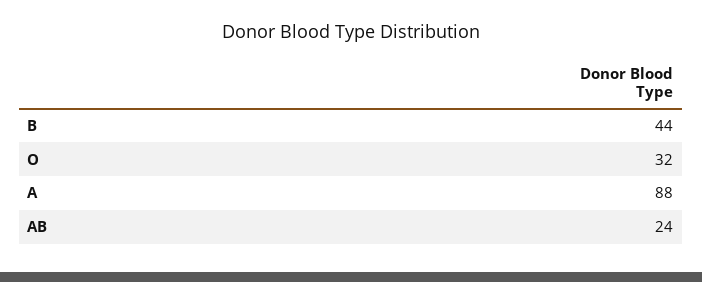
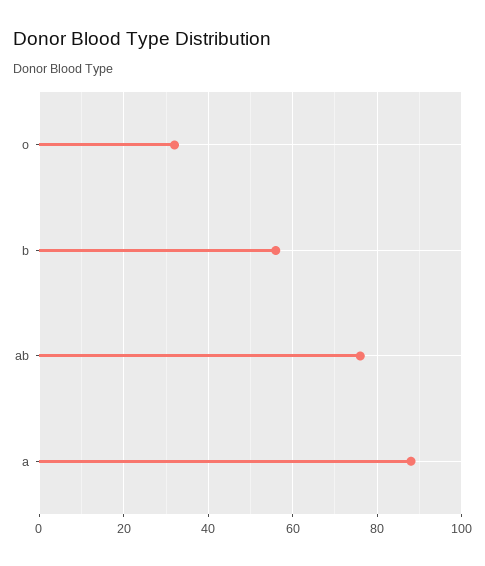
  {
-   "B": 44,
+   "B": 55,
    "O": 32,
    "A": 88,
-   "AB": 24
+   "AB": 75
  }

